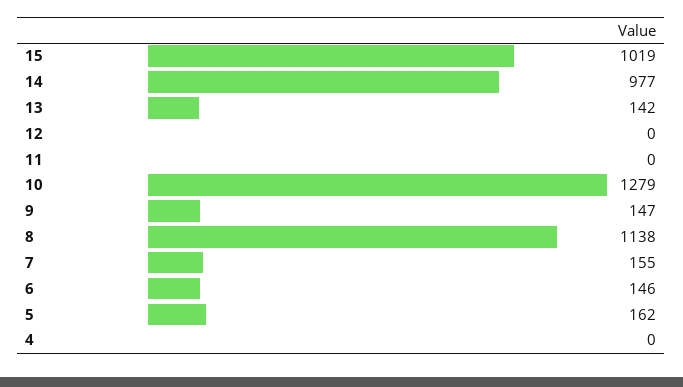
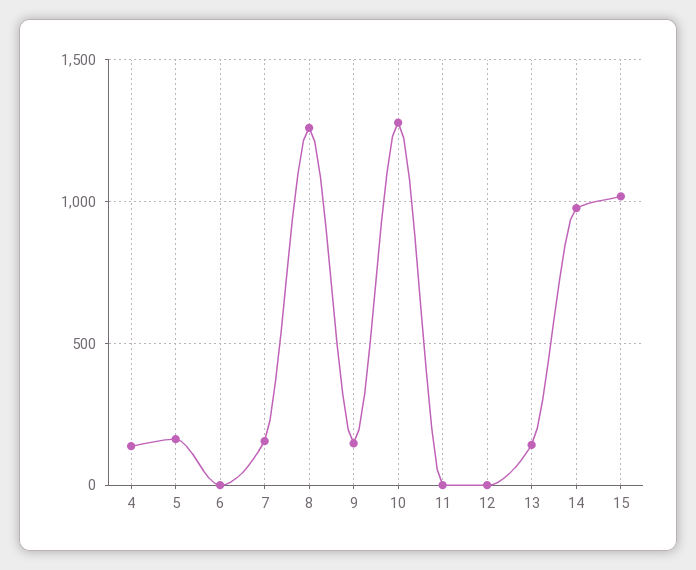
  {
    "15": 1019,
    "14": 977,
    "13": 142,
    "12": 0,
    "11": 0,
    "10": 1279,
    "9": 147,
-   "8": 1138,
+   "8": 1250,
    "7": 155,
-   "6": 146,
+   "6": 0,
    "5": 162,
-   "4": 0
+   "4": 150
  }

